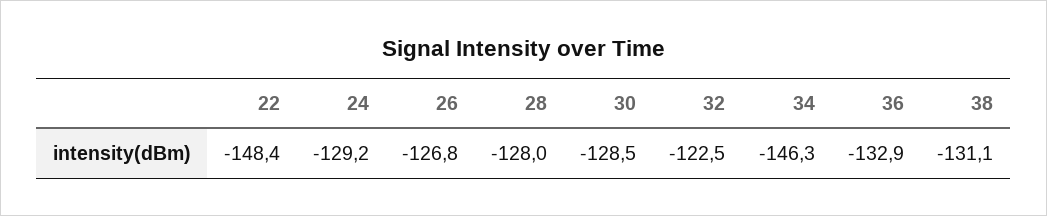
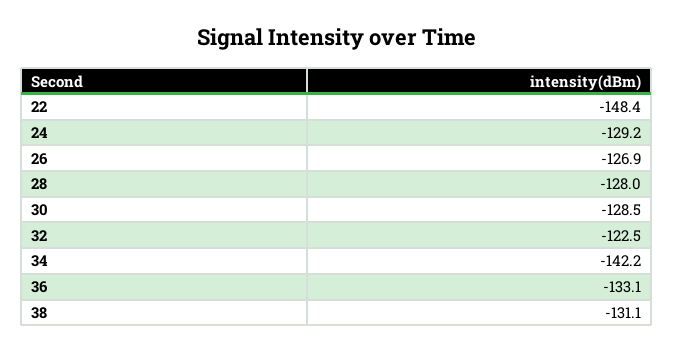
  {
    "22": -148.4,
    "24": -129.2,
-   "26": -126.8,
+   "26": -126.9,
    "28": -128,
    "30": -128.5,
    "32": -122.5,
-   "34": -146.3,
+   "34": -142.2,
-   "36": -132.9,
+   "36": -133.1,
    "38": -131.1
  }

